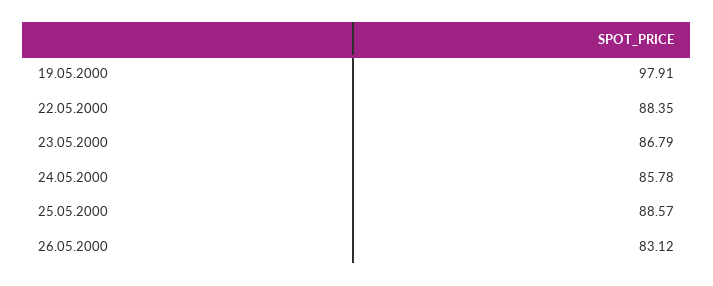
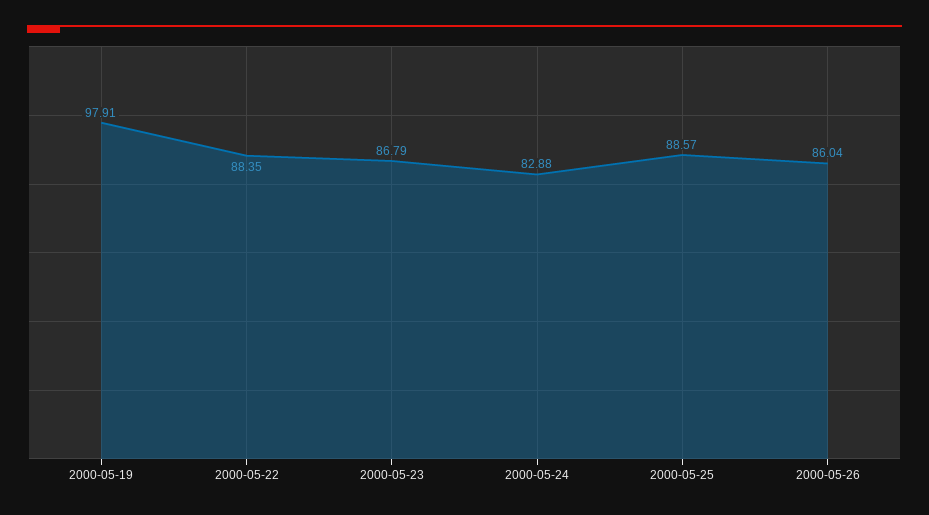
  {
    "19.05.2000": 97.91,
    "22.05.2000": 88.35,
    "23.05.2000": 86.79,
-   "24.05.2000": 85.78,
+   "24.05.2000": 82.88,
    "25.05.2000": 88.57,
-   "26.05.2000": 83.12
+   "26.05.2000": 86.04
  }

